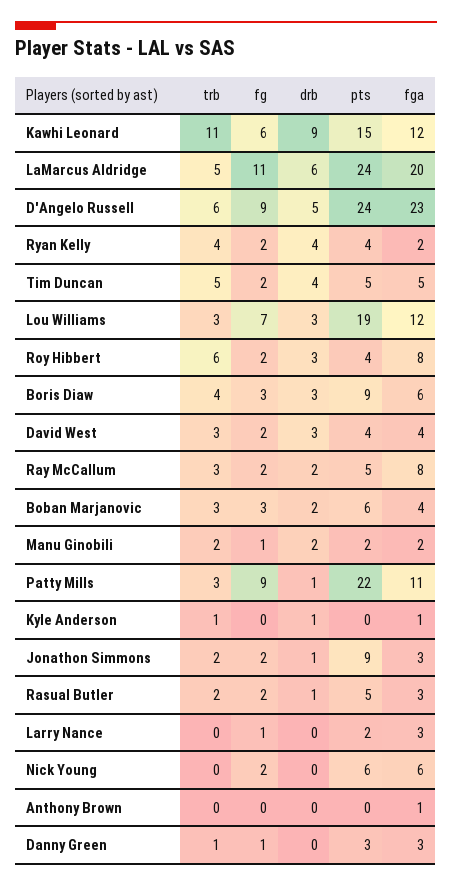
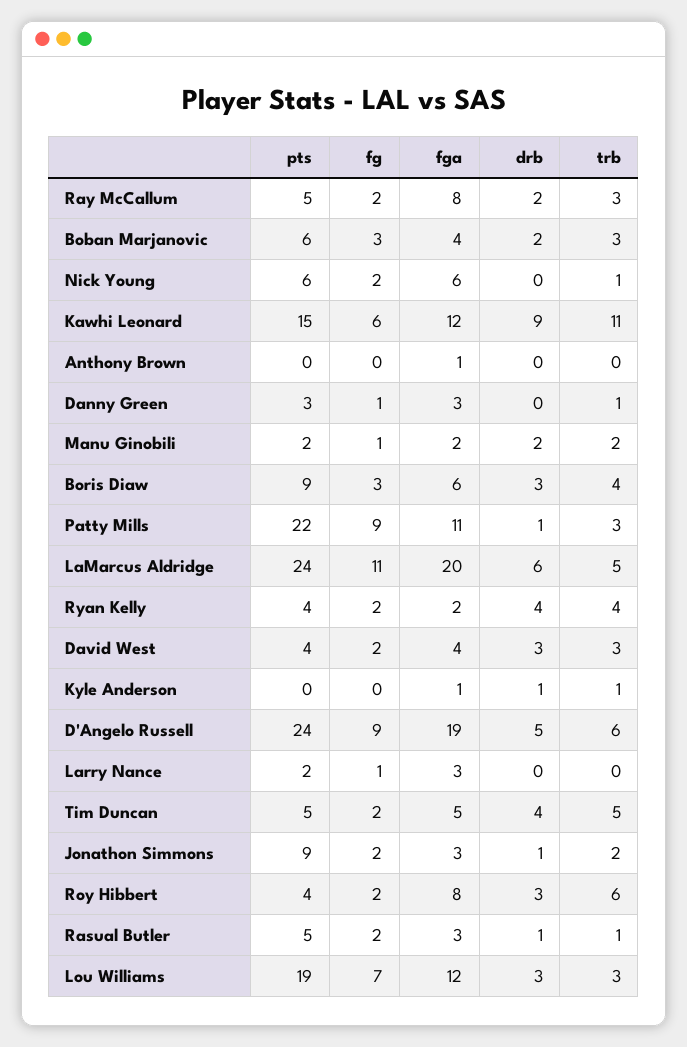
  {
    "trb": {
      "Kawhi Leonard": 11,
      "LaMarcus Aldridge": 5,
      "D'Angelo Russell": 6,
      "Ryan Kelly": 4,
      "Tim Duncan": 5,
      "Lou Williams": 3,
      "Roy Hibbert": 6,
      "Boris Diaw": 4,
      "David West": 3,
      "Ray McCallum": 3,
      "Boban Marjanovic": 3,
      "Manu Ginobili": 2,
      "Patty Mills": 3,
      "Kyle Anderson": 1,
      "Jonathon Simmons": 2,
-     "Rasual Butler": 2,
+     "Rasual Butler": 1,
      "Larry Nance": 0,
-     "Nick Young": 0,
+     "Nick Young": 1,
      "Anthony Brown": 0,
      "Danny Green": 1
    },
    "fg": {
      "Kawhi Leonard": 6,
      "LaMarcus Aldridge": 11,
      "D'Angelo Russell": 9,
      "Ryan Kelly": 2,
      "Tim Duncan": 2,
      "Lou Williams": 7,
      "Roy Hibbert": 2,
      "Boris Diaw": 3,
      "David West": 2,
      "Ray McCallum": 2,
      "Boban Marjanovic": 3,
      "Manu Ginobili": 1,
      "Patty Mills": 9,
      "Kyle Anderson": 0,
      "Jonathon Simmons": 2,
      "Rasual Butler": 2,
      "Larry Nance": 1,
      "Nick Young": 2,
      "Anthony Brown": 0,
      "Danny Green": 1
    },
    "drb": {
      "Kawhi Leonard": 9,
      "LaMarcus Aldridge": 6,
      "D'Angelo Russell": 5,
      "Ryan Kelly": 4,
      "Tim Duncan": 4,
      "Lou Williams": 3,
      "Roy Hibbert": 3,
      "Boris Diaw": 3,
      "David West": 3,
      "Ray McCallum": 2,
      "Boban Marjanovic": 2,
      "Manu Ginobili": 2,
      "Patty Mills": 1,
      "Kyle Anderson": 1,
      "Jonathon Simmons": 1,
      "Rasual Butler": 1,
      "Larry Nance": 0,
      "Nick Young": 0,
      "Anthony Brown": 0,
      "Danny Green": 0
    },
    "pts": {
      "Kawhi Leonard": 15,
      "LaMarcus Aldridge": 24,
      "D'Angelo Russell": 24,
      "Ryan Kelly": 4,
      "Tim Duncan": 5,
      "Lou Williams": 19,
      "Roy Hibbert": 4,
      "Boris Diaw": 9,
      "David West": 4,
      "Ray McCallum": 5,
      "Boban Marjanovic": 6,
      "Manu Ginobili": 2,
      "Patty Mills": 22,
      "Kyle Anderson": 0,
      "Jonathon Simmons": 9,
      "Rasual Butler": 5,
      "Larry Nance": 2,
      "Nick Young": 6,
      "Anthony Brown": 0,
      "Danny Green": 3
    },
    "fga": {
      "Kawhi Leonard": 12,
      "LaMarcus Aldridge": 20,
-     "D'Angelo Russell": 23,
+     "D'Angelo Russell": 19,
      "Ryan Kelly": 2,
      "Tim Duncan": 5,
      "Lou Williams": 12,
      "Roy Hibbert": 8,
      "Boris Diaw": 6,
      "David West": 4,
      "Ray McCallum": 8,
      "Boban Marjanovic": 4,
      "Manu Ginobili": 2,
      "Patty Mills": 11,
      "Kyle Anderson": 1,
      "Jonathon Simmons": 3,
      "Rasual Butler": 3,
      "Larry Nance": 3,
      "Nick Young": 6,
      "Anthony Brown": 1,
      "Danny Green": 3
    }
  }

